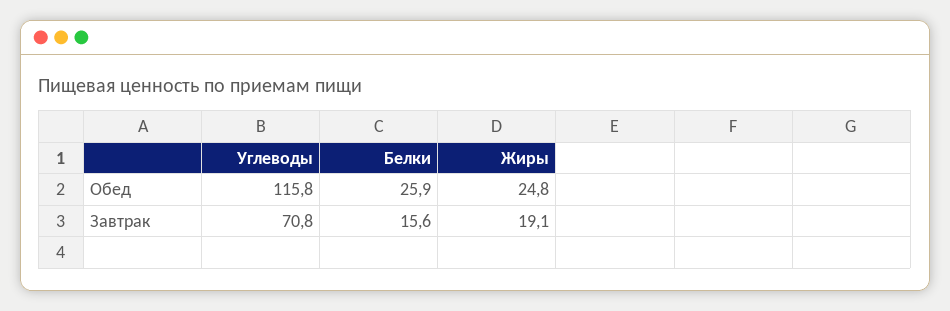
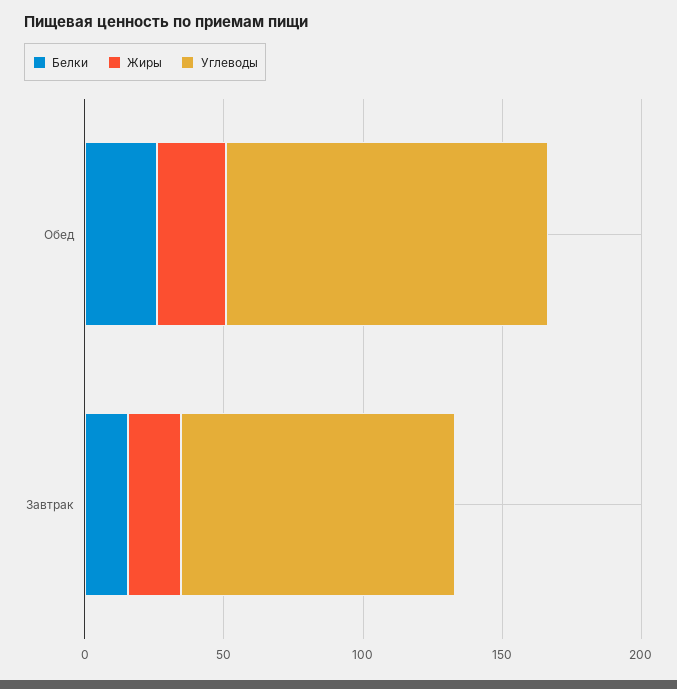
  {
    "Углеводы": {
      "Обед": 115.8,
-     "Завтрак": 70.8
+     "Завтрак": 100
    },
    "Белки": {
      "Обед": 25.9,
      "Завтрак": 15.6
    },
    "Жиры": {
      "Обед": 24.8,
      "Завтрак": 19.1
    }
  }

